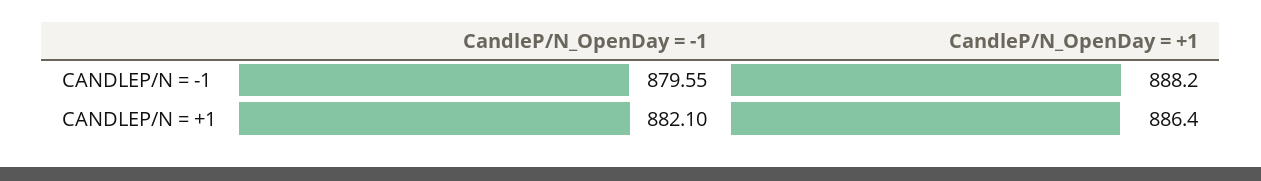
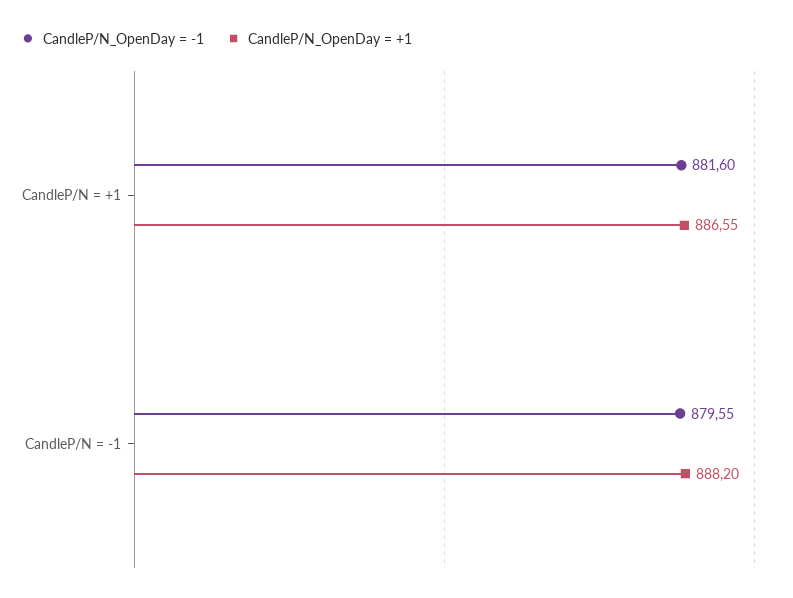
  {
    "CandleP/N_OpenDay = -1": {
      "CANDLEP/N = -1": 879.55,
-     "CANDLEP/N = +1": 882.1
+     "CANDLEP/N = +1": 881.6
    },
    "CandleP/N_OpenDay = +1": {
      "CANDLEP/N = -1": 888.2,
-     "CANDLEP/N = +1": 886.4
+     "CANDLEP/N = +1": 886.55
    }
  }

